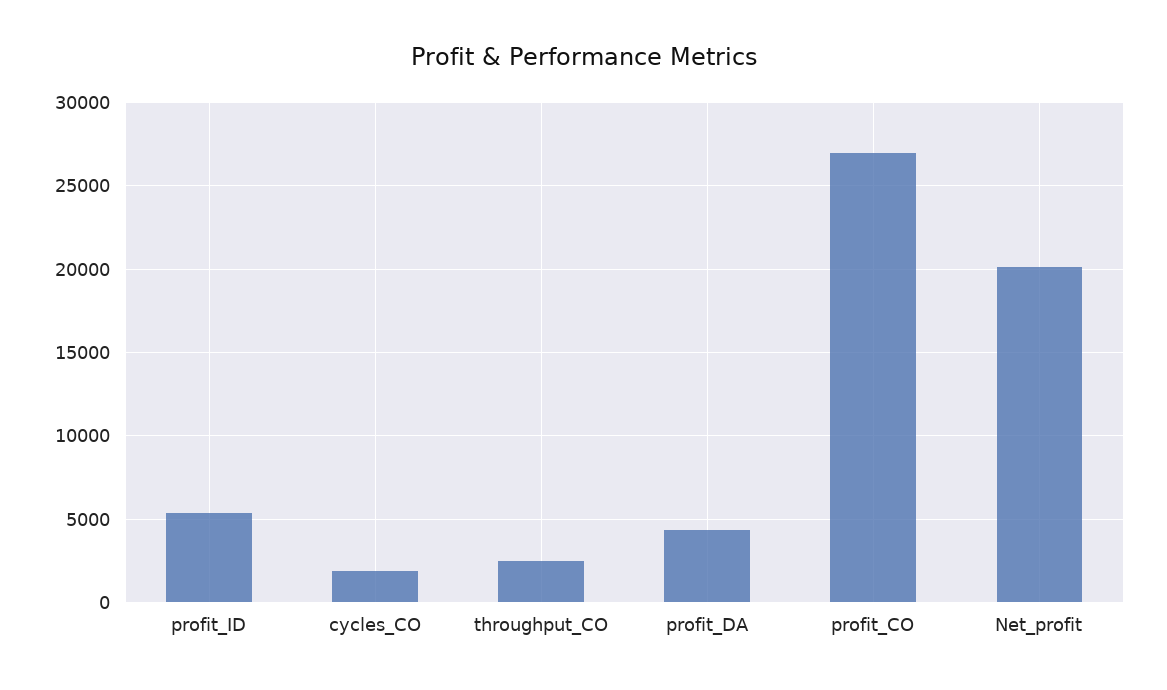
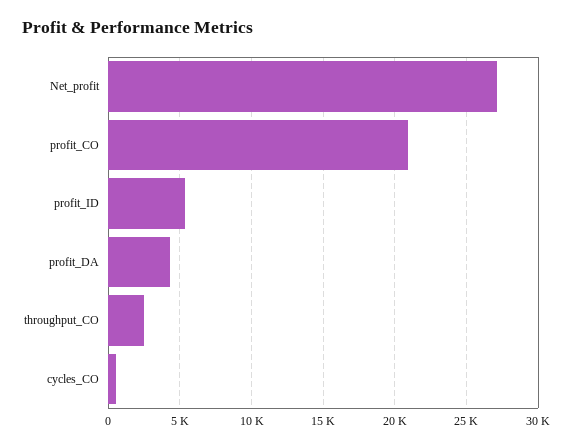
  {
    "profit_ID": 5500,
-   "cycles_CO": 2000,
+   "cycles_CO": 500,
    "throughput_CO": 2500,
    "profit_DA": 4500,
-   "profit_CO": 27000,
+   "profit_CO": 21000,
-   "Net_profit": 20000
+   "Net_profit": 27000
  }

